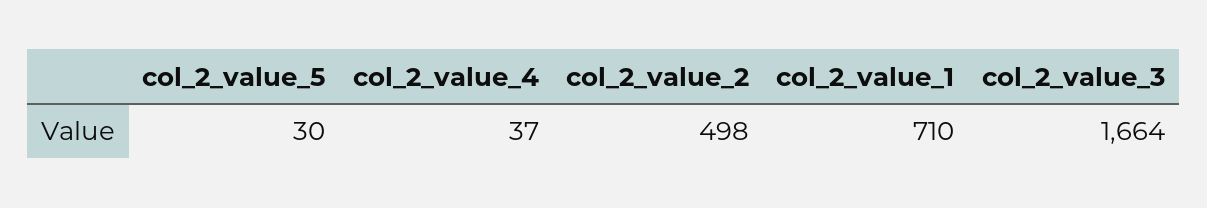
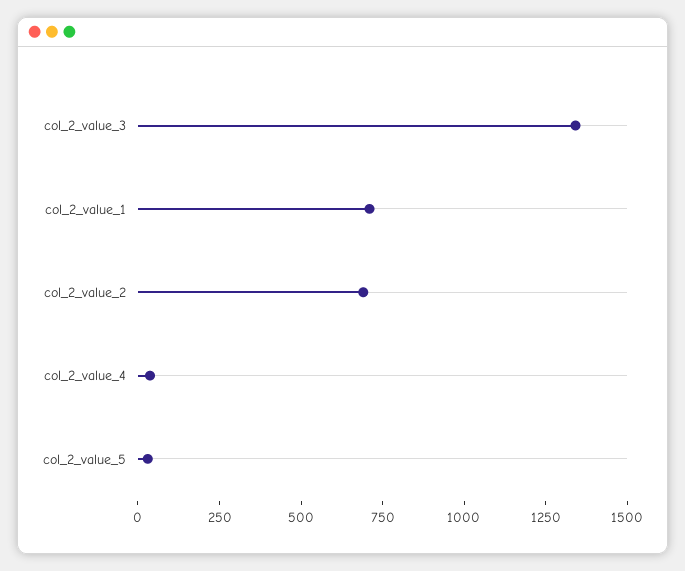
  {
    "col_2_value_5": 30,
    "col_2_value_4": 37,
-   "col_2_value_2": 498,
+   "col_2_value_2": 700,
    "col_2_value_1": 710,
-   "col_2_value_3": 1664
+   "col_2_value_3": 1350
  }

